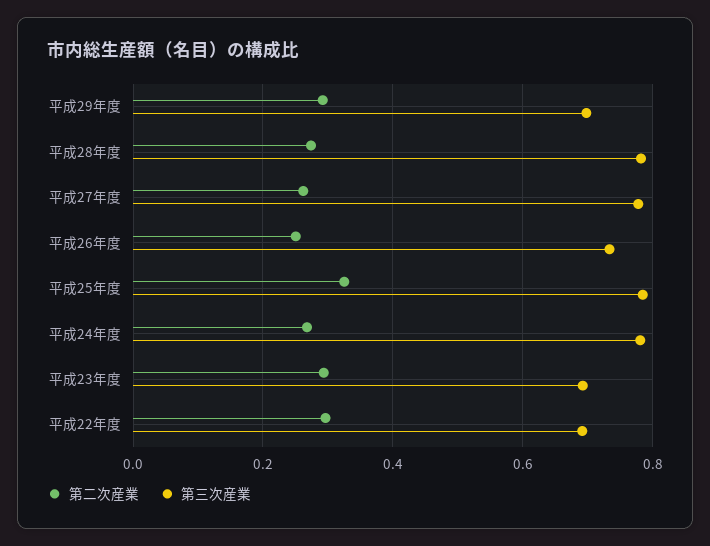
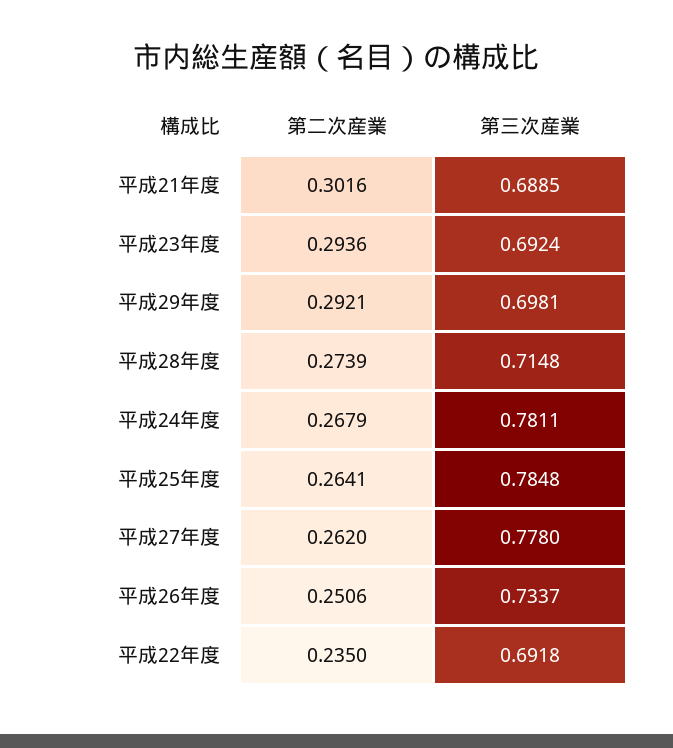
  {
    "第二次産業": {
      "平成29年度": 0.2921,
      "平成28年度": 0.2739,
      "平成27年度": 0.262,
      "平成26年度": 0.2506,
-     "平成25年度": 0.32,
+     "平成25年度": 0.2641,
      "平成24年度": 0.2679,
      "平成23年度": 0.2936,
-     "平成22年度": 0.3
+     "平成22年度": 0.235,
+     "平成21年度": 0.3016
    },
    "第三次産業": {
      "平成29年度": 0.6981,
-     "平成28年度": 0.78,
+     "平成28年度": 0.7148,
      "平成27年度": 0.778,
      "平成26年度": 0.7337,
      "平成25年度": 0.7848,
      "平成24年度": 0.7811,
      "平成23年度": 0.6924,
-     "平成22年度": 0.6918
+     "平成22年度": 0.6918,
+     "平成21年度": 0.6885
    }
  }

